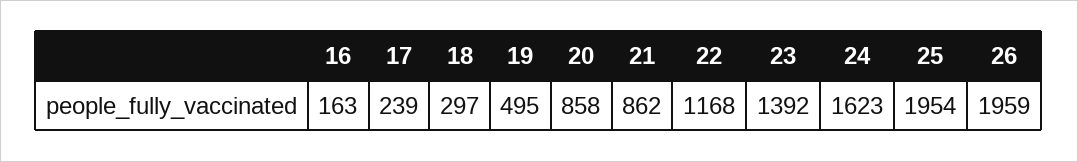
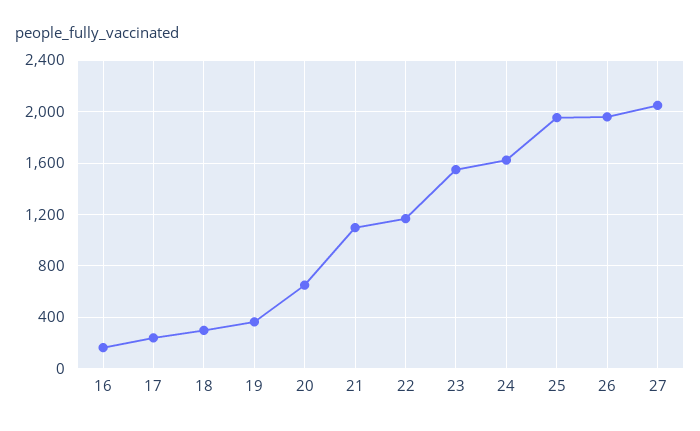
  {
    "16": 163,
    "17": 239,
    "18": 297,
-   "19": 495,
+   "19": 350,
-   "20": 858,
+   "20": 650,
-   "21": 862,
+   "21": 1100,
    "22": 1168,
-   "23": 1392,
+   "23": 1550,
    "24": 1623,
    "25": 1954,
-   "26": 1959
+   "26": 1959,
+   "27": 2050
  }

